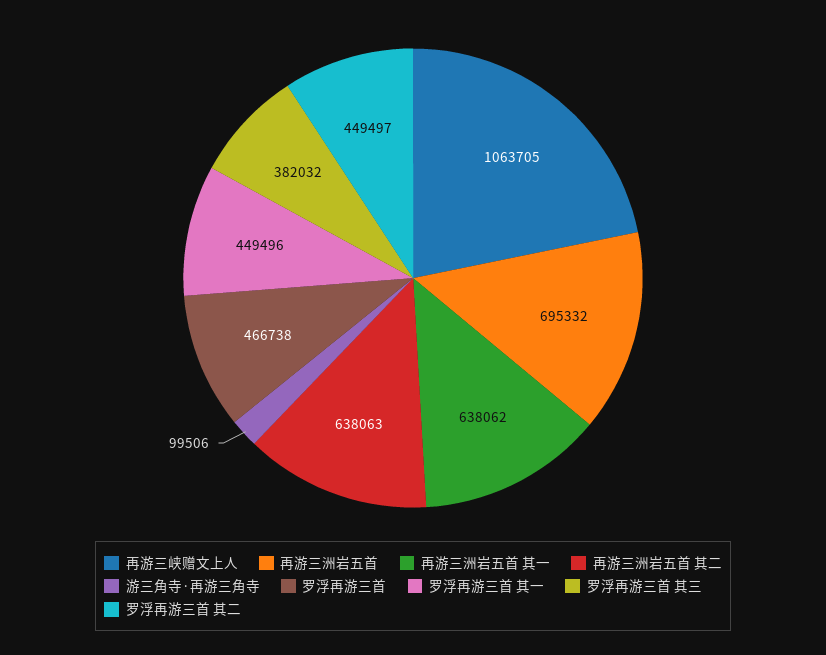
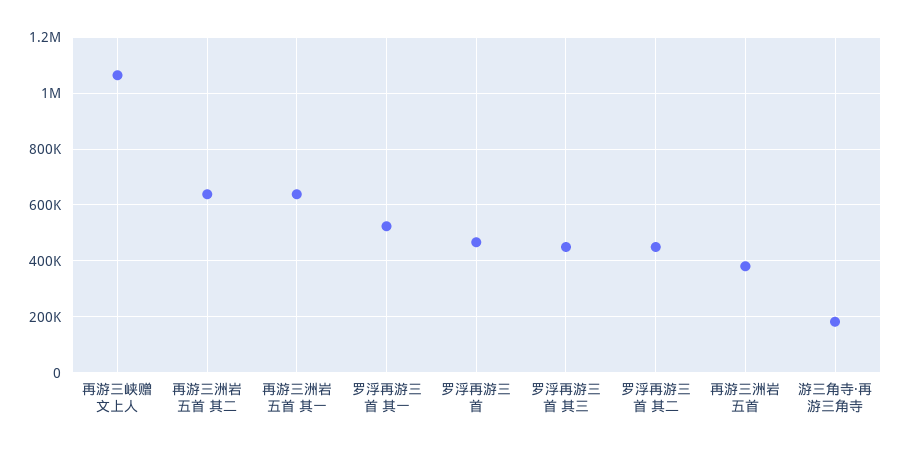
  {
    "再游三峡赠文上人": 1063705,
-   "再游三洲岩五首": 695332,
+   "再游三洲岩五首": 375000,
    "再游三洲岩五首 其一": 638062,
    "再游三洲岩五首 其二": 638063,
-   "游三角寺·再游三角寺": 99506,
+   "游三角寺·再游三角寺": 175000,
    "罗浮再游三首": 466738,
-   "罗浮再游三首 其一": 449496,
+   "罗浮再游三首 其一": 525000,
-   "罗浮再游三首 其三": 382032,
+   "罗浮再游三首 其三": 450000,
    "罗浮再游三首 其二": 449497
  }

